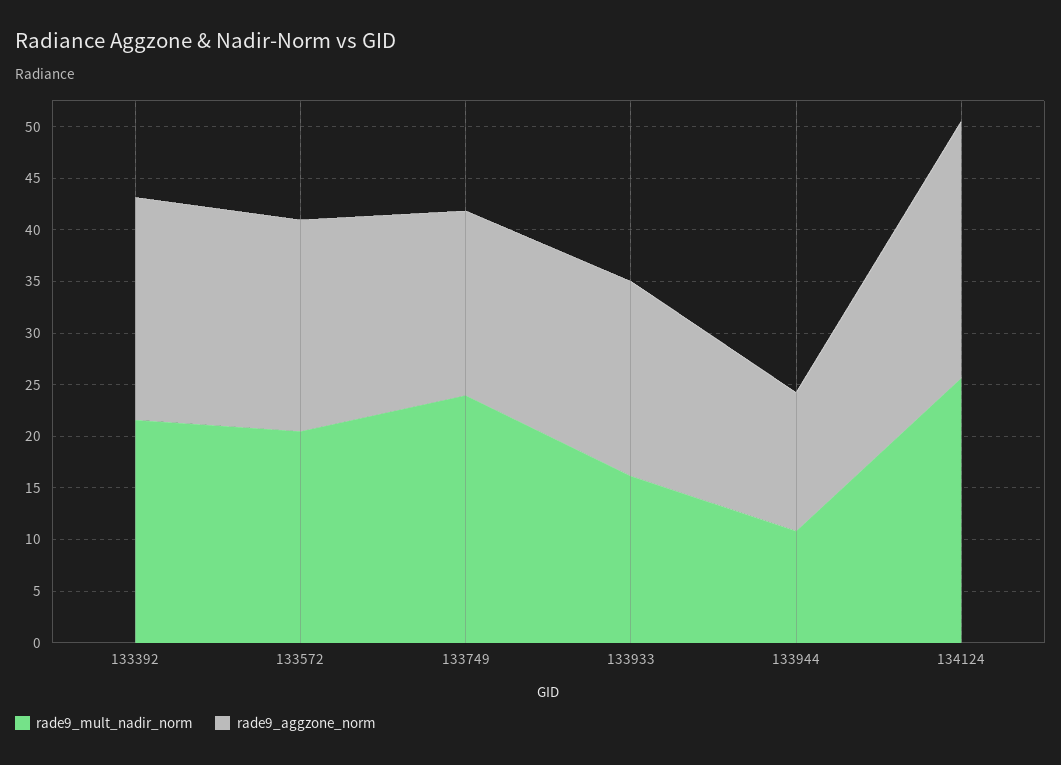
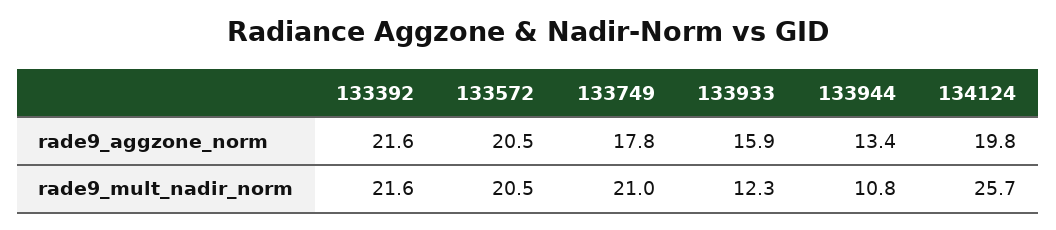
  {
    "rade9_mult_nadir_norm": {
      "133392": 21.6,
      "133572": 20.5,
-     "133749": 24,
+     "133749": 21,
-     "133933": 16,
+     "133933": 12.3,
      "133944": 10.8,
      "134124": 25.7
    },
    "rade9_aggzone_norm": {
      "133392": 21.6,
      "133572": 20.5,
      "133749": 17.8,
-     "133933": 19,
+     "133933": 15.9,
      "133944": 13.4,
-     "134124": 25
+     "134124": 19.8
    }
  }

